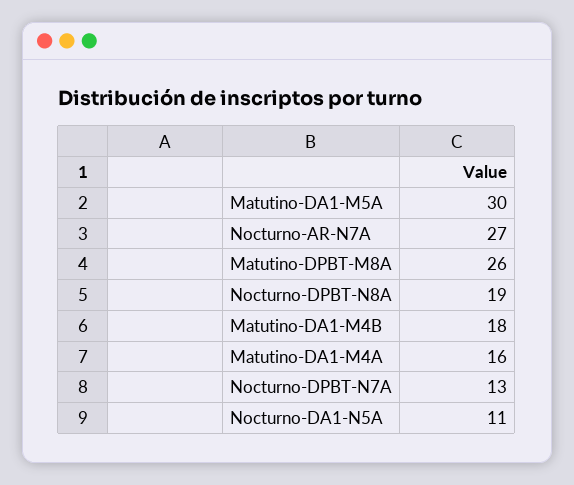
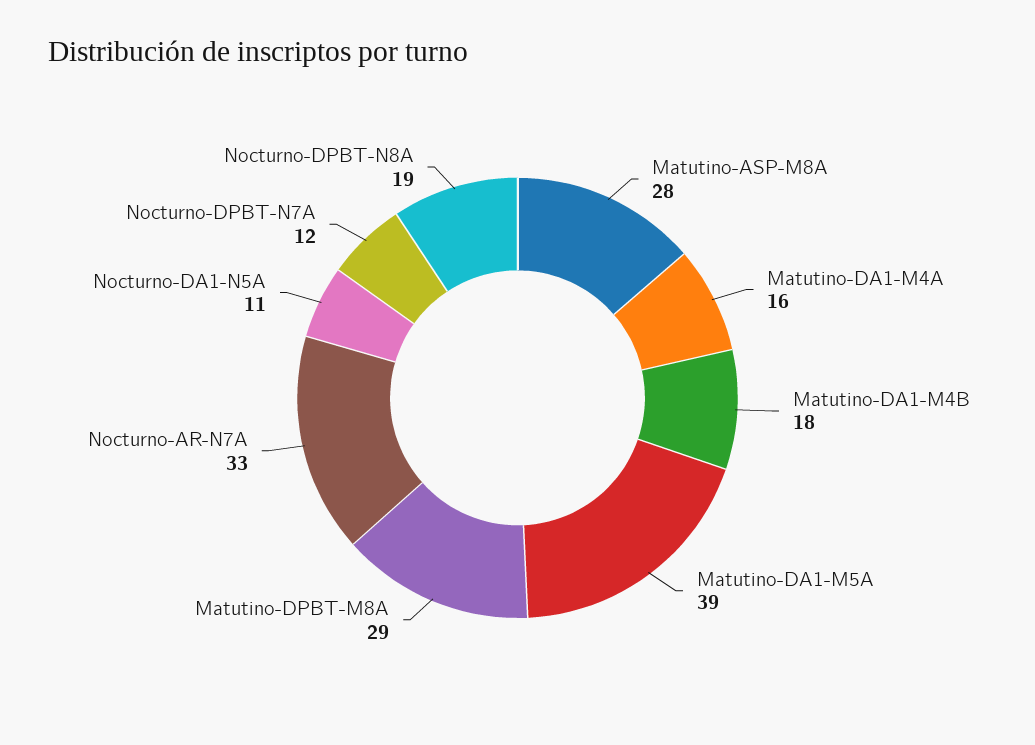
  {
-   "Matutino-DA1-M5A": 30,
+   "Matutino-DA1-M5A": 39,
-   "Nocturno-AR-N7A": 27,
+   "Nocturno-AR-N7A": 33,
-   "Matutino-DPBT-M8A": 26,
+   "Matutino-DPBT-M8A": 29,
    "Nocturno-DPBT-N8A": 19,
    "Matutino-DA1-M4B": 18,
    "Matutino-DA1-M4A": 16,
-   "Nocturno-DPBT-N7A": 13,
+   "Nocturno-DPBT-N7A": 12,
-   "Nocturno-DA1-N5A": 11
+   "Nocturno-DA1-N5A": 11,
+   "Matutino-ASP-M8A": 28
  }

